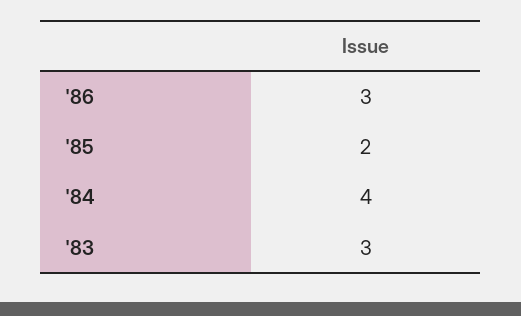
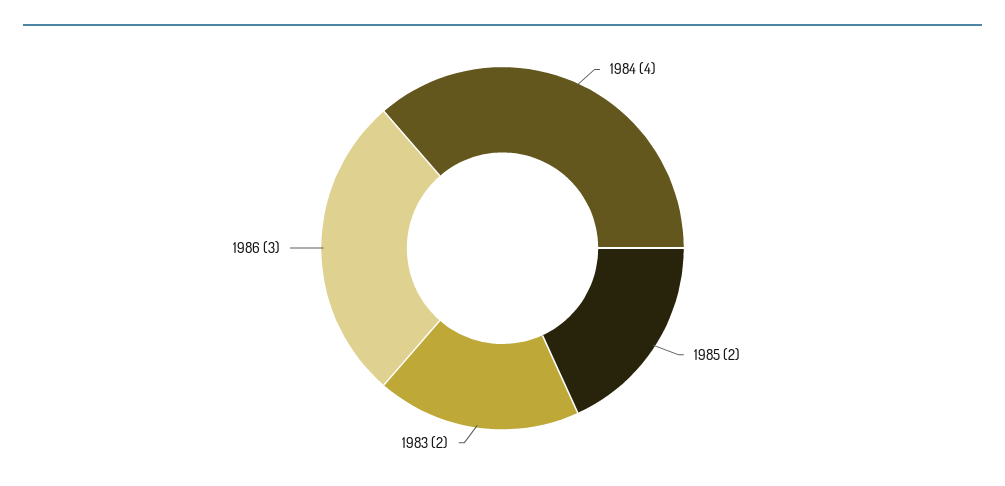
  {
    "'86": 3,
    "'85": 2,
    "'84": 4,
-   "'83": 3
+   "'83": 2
  }

